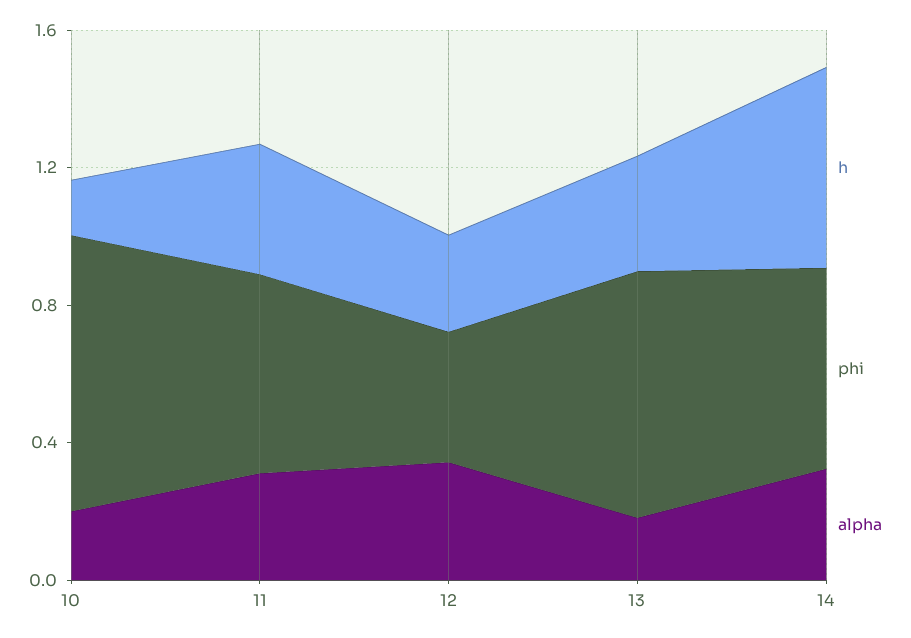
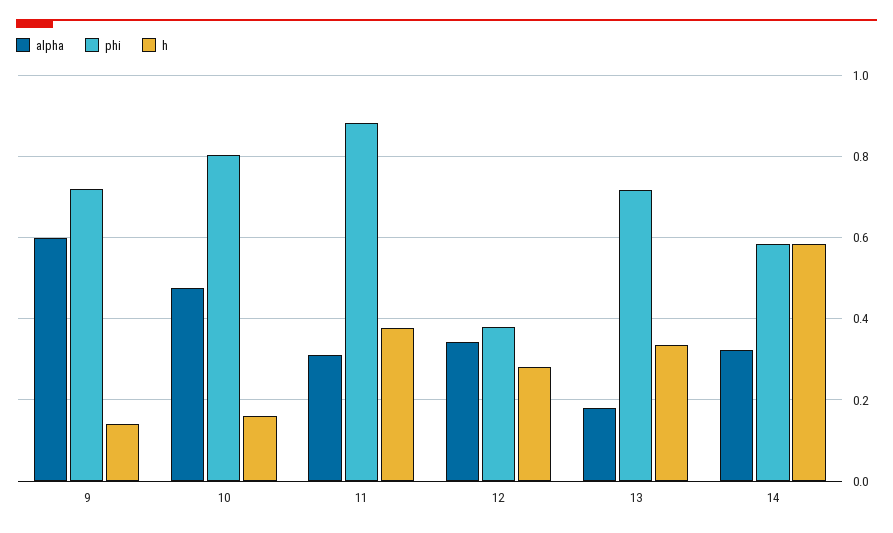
  {
    "h": {
      "10": 0.16,
      "11": 0.38,
      "12": 0.28,
      "13": 0.34,
-     "14": 0.58
+     "14": 0.58,
+     "9": 0.14
    },
    "phi": {
      "10": 0.8,
-     "11": 0.6,
+     "11": 0.88,
      "12": 0.38,
      "13": 0.72,
-     "14": 0.58
+     "14": 0.58,
+     "9": 0.72
    },
    "alpha": {
-     "10": 0.2,
+     "10": 0.48,
      "11": 0.32,
      "12": 0.34,
      "13": 0.18,
-     "14": 0.32
+     "14": 0.32,
+     "9": 0.6
    }
  }

